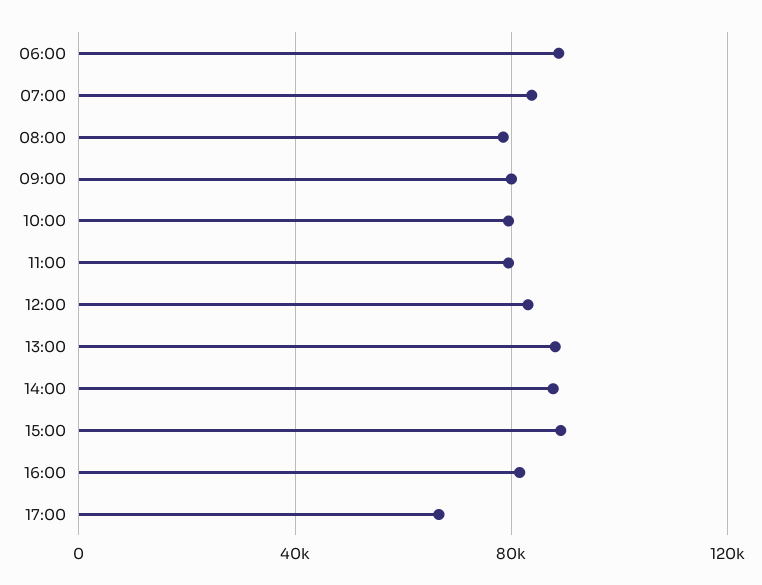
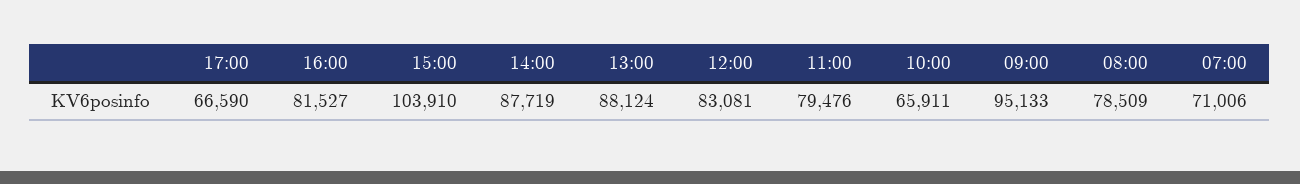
  {
-   "06:00": 90000,
-   "07:00": 85000,
+   "07:00": 71006,
    "08:00": 78509,
-   "09:00": 80000,
+   "09:00": 95133,
-   "10:00": 80000,
+   "10:00": 65911,
    "11:00": 79476,
    "12:00": 83081,
    "13:00": 88124,
    "14:00": 87719,
-   "15:00": 90000,
+   "15:00": 103910,
    "16:00": 81527,
    "17:00": 66590
  }

